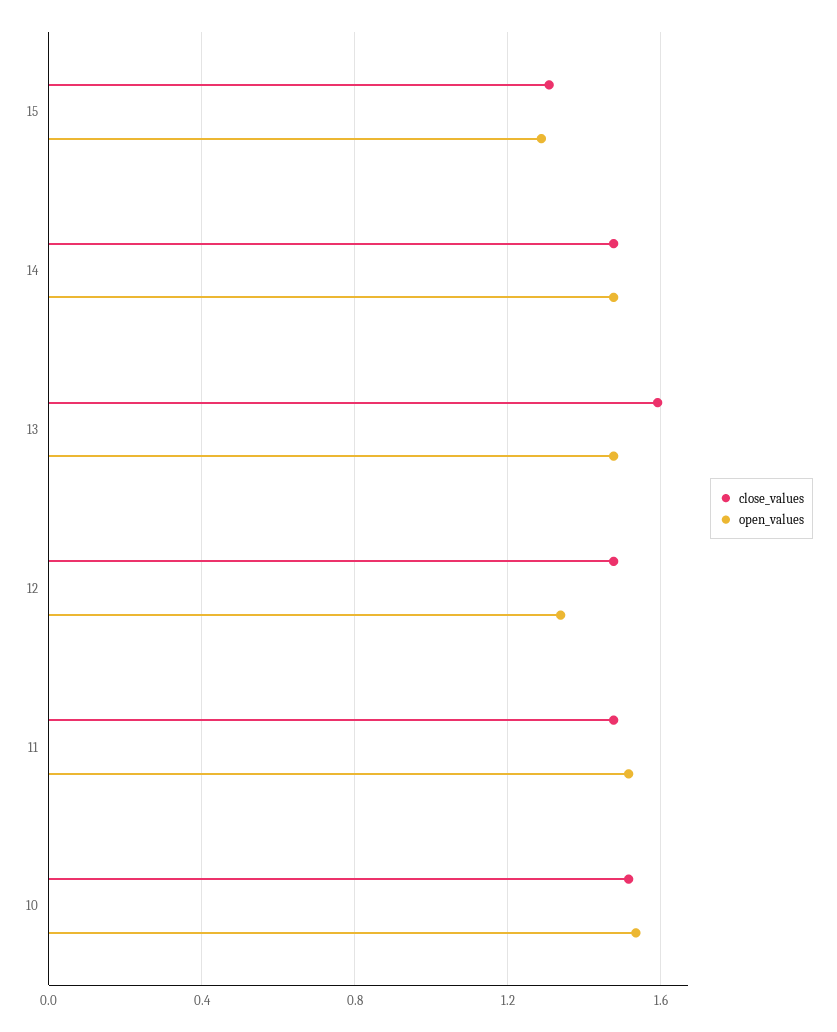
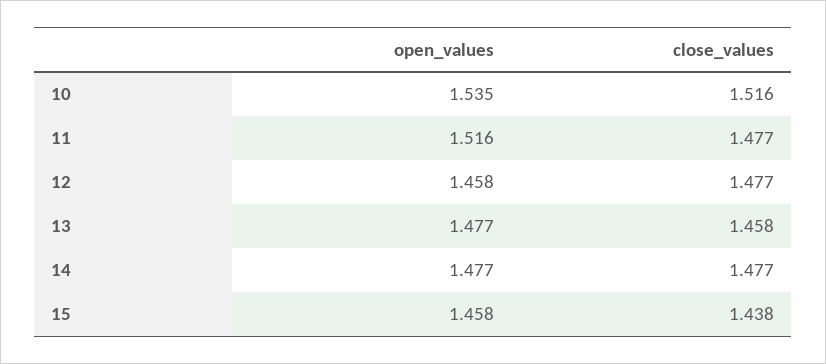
  {
    "close_values": {
-     "15": 1.3,
+     "15": 1.438,
      "14": 1.477,
-     "13": 1.6,
+     "13": 1.458,
      "12": 1.477,
      "11": 1.477,
      "10": 1.516
    },
    "open_values": {
-     "15": 1.3,
+     "15": 1.458,
      "14": 1.477,
      "13": 1.477,
-     "12": 1.35,
+     "12": 1.458,
      "11": 1.516,
      "10": 1.535
    }
  }

